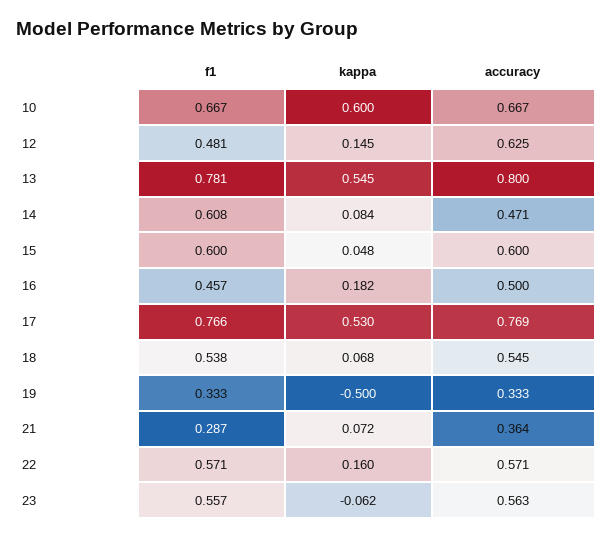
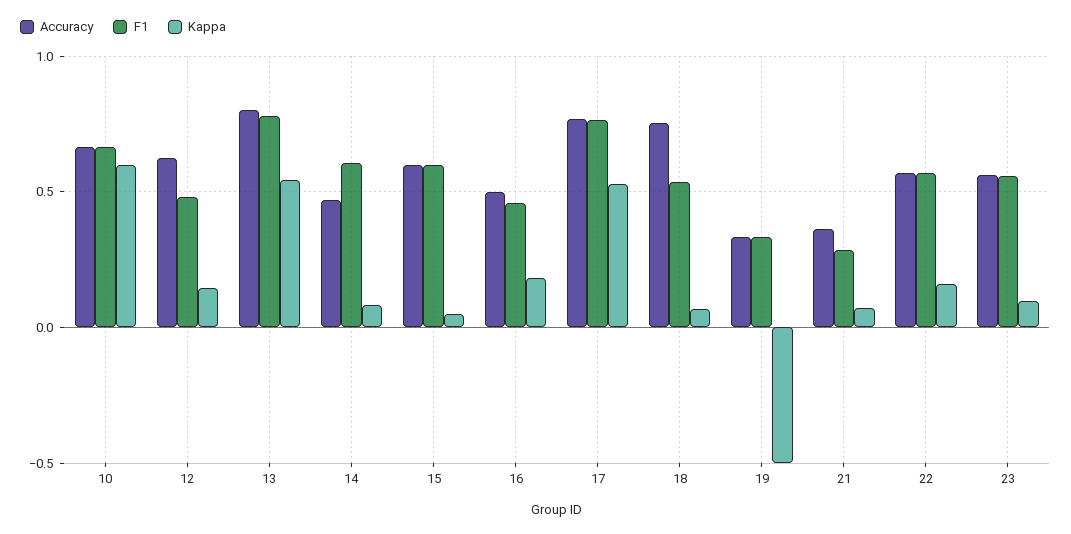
  {
    "f1": {
      "10": 0.667,
      "12": 0.481,
      "13": 0.781,
      "14": 0.608,
      "15": 0.6,
      "16": 0.457,
      "17": 0.766,
      "18": 0.538,
      "19": 0.333,
      "21": 0.287,
      "22": 0.571,
      "23": 0.557
    },
    "kappa": {
      "10": 0.6,
      "12": 0.145,
      "13": 0.545,
      "14": 0.084,
      "15": 0.048,
      "16": 0.182,
      "17": 0.53,
      "18": 0.068,
      "19": -0.5,
      "21": 0.072,
      "22": 0.16,
-     "23": -0.062
+     "23": 0.1
    },
    "accuracy": {
      "10": 0.667,
      "12": 0.625,
      "13": 0.8,
      "14": 0.471,
      "15": 0.6,
      "16": 0.5,
      "17": 0.769,
-     "18": 0.545,
+     "18": 0.75,
      "19": 0.333,
      "21": 0.364,
      "22": 0.571,
      "23": 0.563
    }
  }

